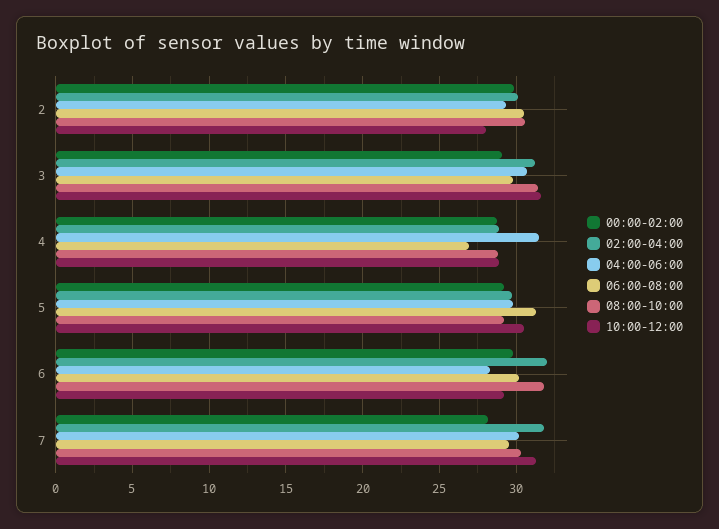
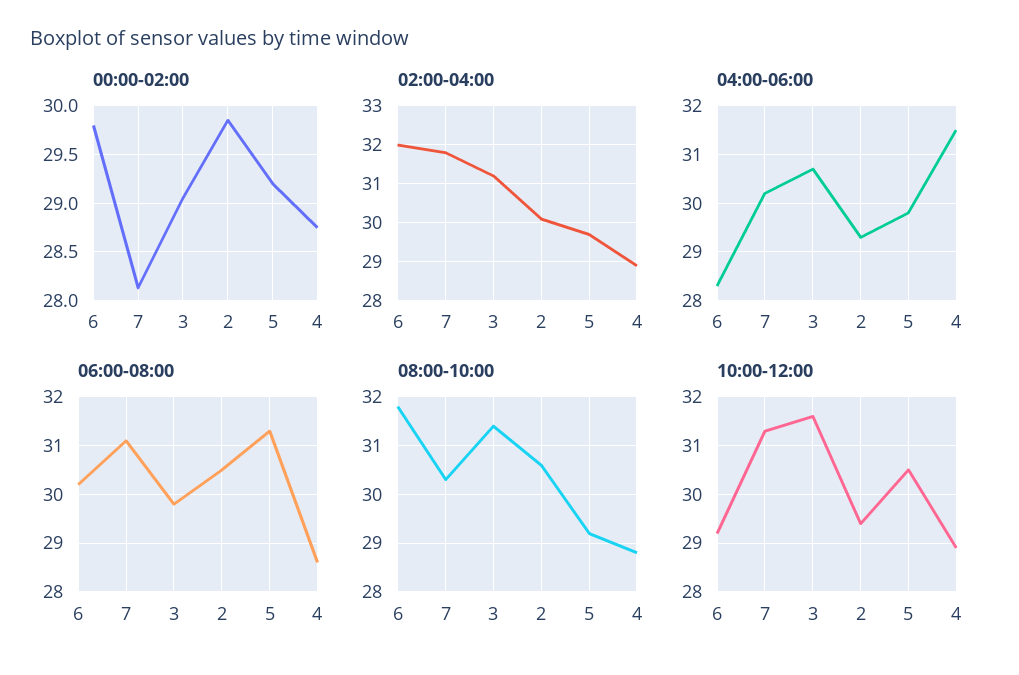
  {
    "00:00-02:00": {
      "2": 29.9,
      "3": 29.1,
      "4": 28.8,
      "5": 29.2,
      "6": 29.8,
      "7": 28.1
    },
    "02:00-04:00": {
      "2": 30,
      "3": 31,
      "4": 29,
      "5": 29.5,
      "6": 32,
      "7": 32
    },
    "04:00-06:00": {
      "2": 29.5,
      "3": 30.5,
      "4": 31.5,
      "5": 30,
      "6": 28.5,
      "7": 30
    },
    "06:00-08:00": {
      "2": 30.5,
      "3": 30,
-     "4": 27,
+     "4": 28.5,
      "5": 31.5,
      "6": 30,
-     "7": 29.5
+     "7": 31
    },
    "08:00-10:00": {
      "2": 30.5,
      "3": 31.5,
      "4": 29,
      "5": 29,
      "6": 32,
      "7": 30.5
    },
    "10:00-12:00": {
-     "2": 28,
+     "2": 29.5,
      "3": 31.5,
      "4": 29,
      "5": 30.5,
      "6": 29,
      "7": 31.5
    }
  }

